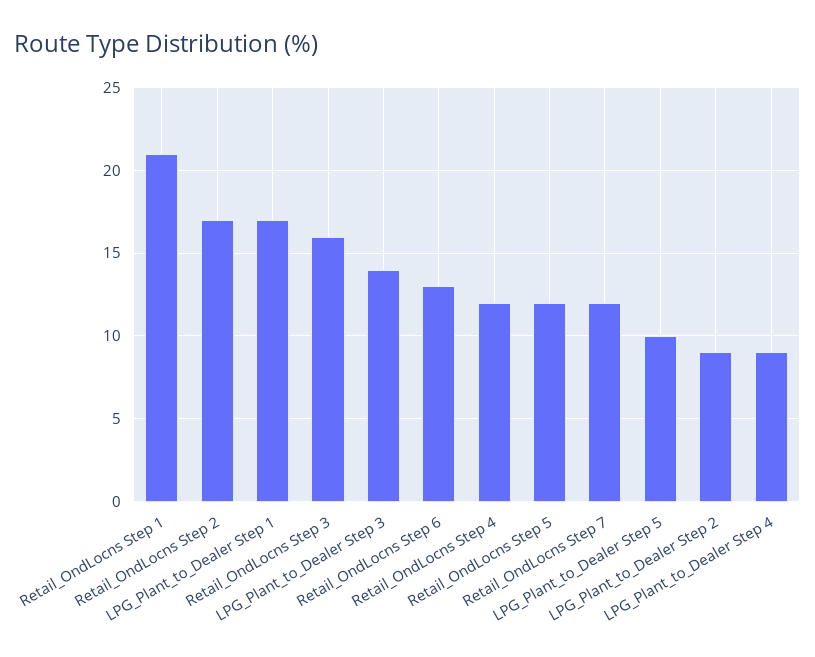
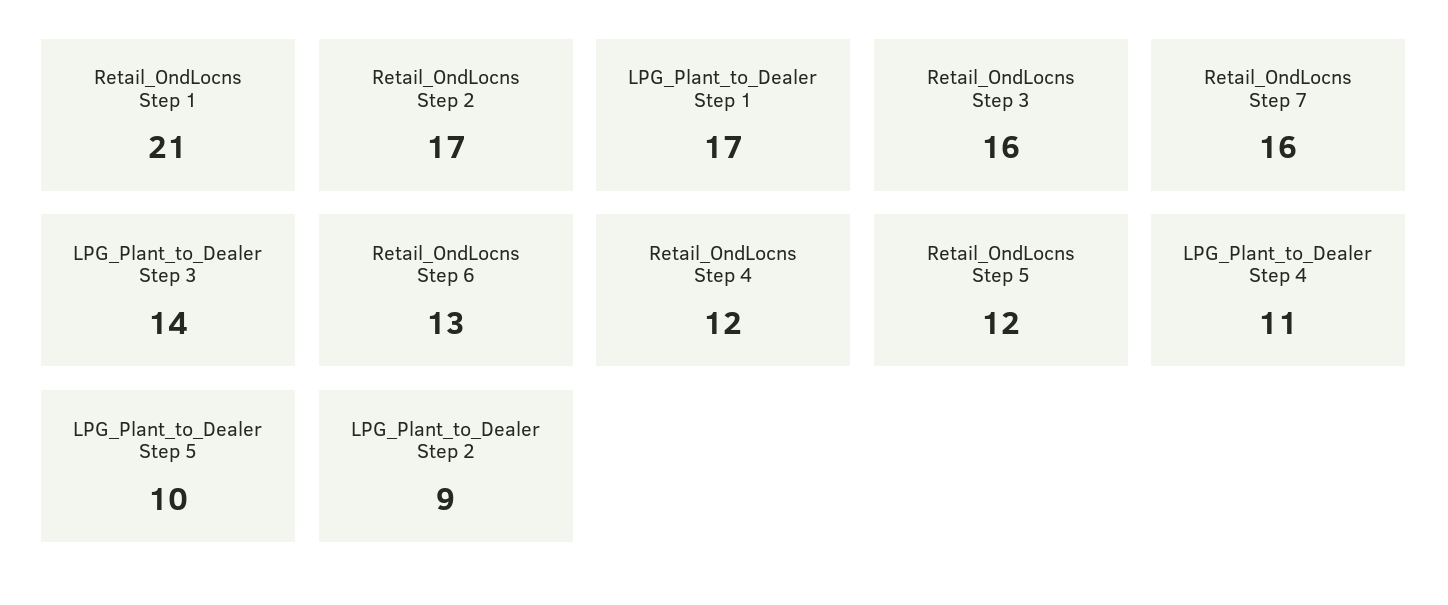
  {
    "Retail_OndLocns Step 1": 21,
    "Retail_OndLocns Step 2": 17,
    "LPG_Plant_to_Dealer Step 1": 17,
    "Retail_OndLocns Step 3": 16,
    "LPG_Plant_to_Dealer Step 3": 14,
    "Retail_OndLocns Step 6": 13,
    "Retail_OndLocns Step 4": 12,
    "Retail_OndLocns Step 5": 12,
-   "Retail_OndLocns Step 7": 12,
+   "Retail_OndLocns Step 7": 16,
    "LPG_Plant_to_Dealer Step 5": 10,
    "LPG_Plant_to_Dealer Step 2": 9,
-   "LPG_Plant_to_Dealer Step 4": 9
+   "LPG_Plant_to_Dealer Step 4": 11
  }

